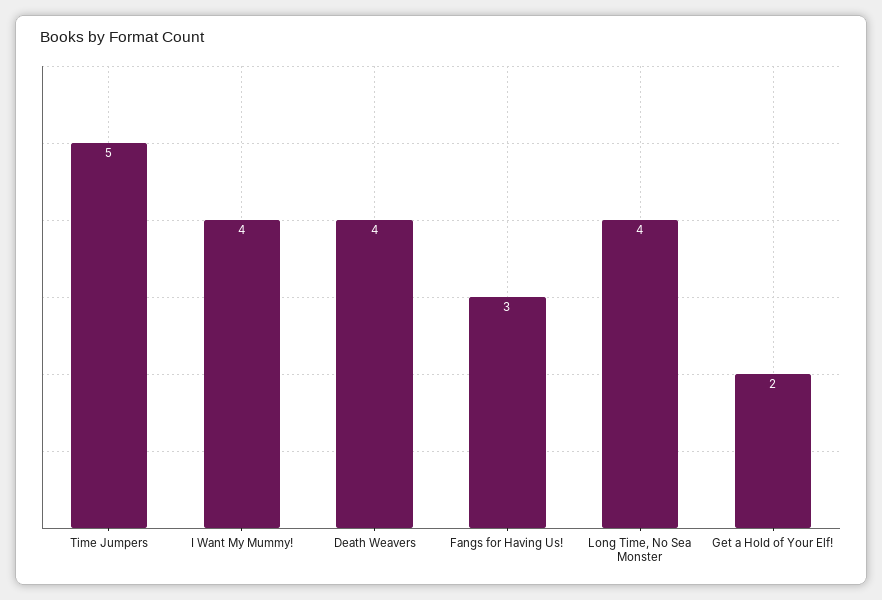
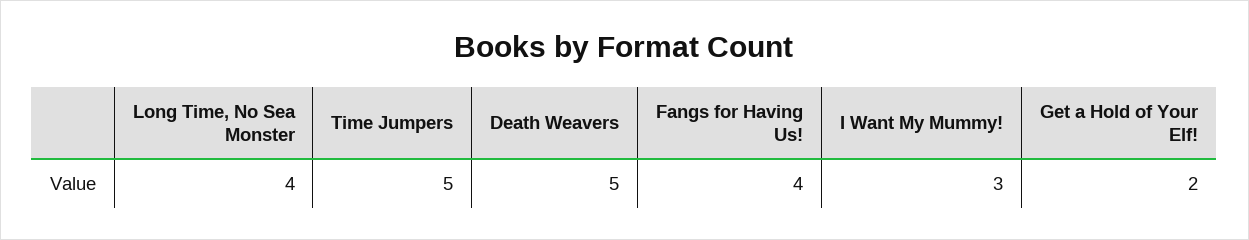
  {
    "Time Jumpers": 5,
-   "I Want My Mummy!": 4,
+   "I Want My Mummy!": 3,
-   "Death Weavers": 4,
+   "Death Weavers": 5,
-   "Fangs for Having Us!": 3,
+   "Fangs for Having Us!": 4,
    "Long Time, No Sea Monster": 4,
    "Get a Hold of Your Elf!": 2
  }

